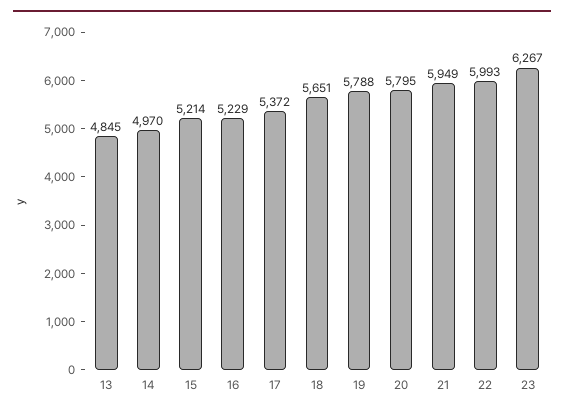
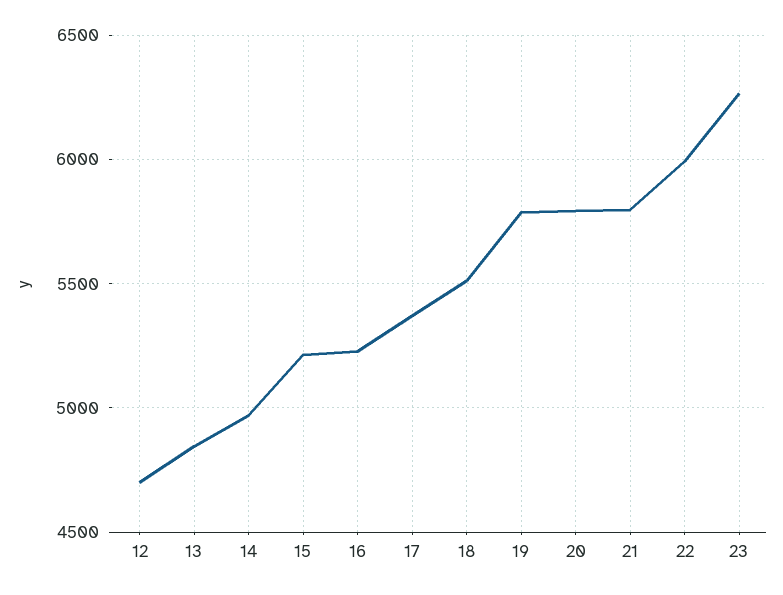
  {
    "13": 4845,
    "14": 4970,
    "15": 5214,
    "16": 5229,
    "17": 5372,
-   "18": 5651,
+   "18": 5500,
    "19": 5788,
    "20": 5795,
-   "21": 5949,
+   "21": 5800,
    "22": 5993,
-   "23": 6267
+   "23": 6267,
+   "12": 4700
  }

